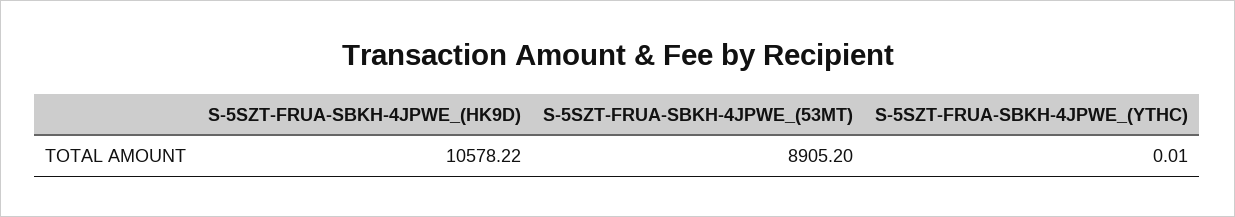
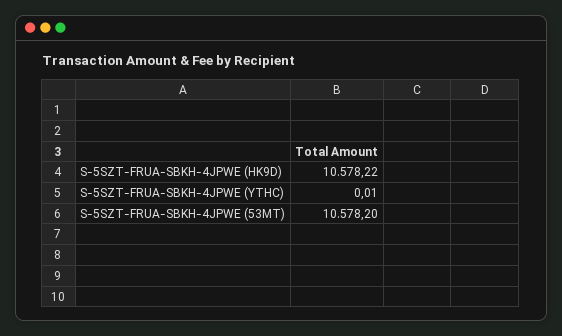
  {
    "S-5SZT-FRUA-SBKH-4JPWE_(HK9D)": 10578.22,
-   "S-5SZT-FRUA-SBKH-4JPWE_(53MT)": 8905.2,
+   "S-5SZT-FRUA-SBKH-4JPWE_(53MT)": 10578.2,
    "S-5SZT-FRUA-SBKH-4JPWE_(YTHC)": 0.01
  }

